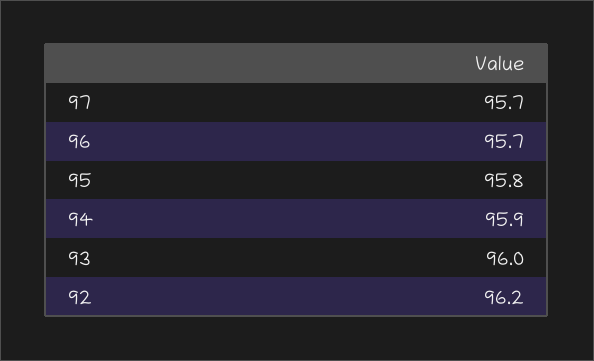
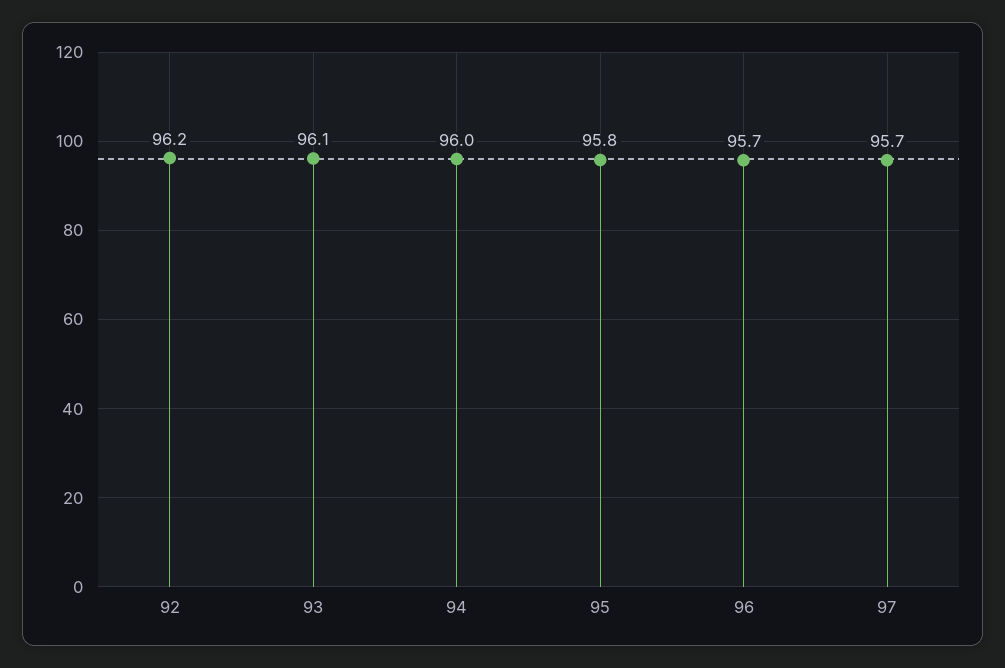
  {
    "97": 95.7,
    "96": 95.7,
    "95": 95.8,
-   "94": 95.9,
+   "94": 96,
-   "93": 96,
+   "93": 96.1,
    "92": 96.2
  }

